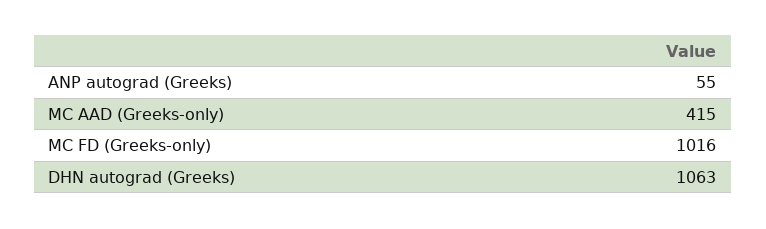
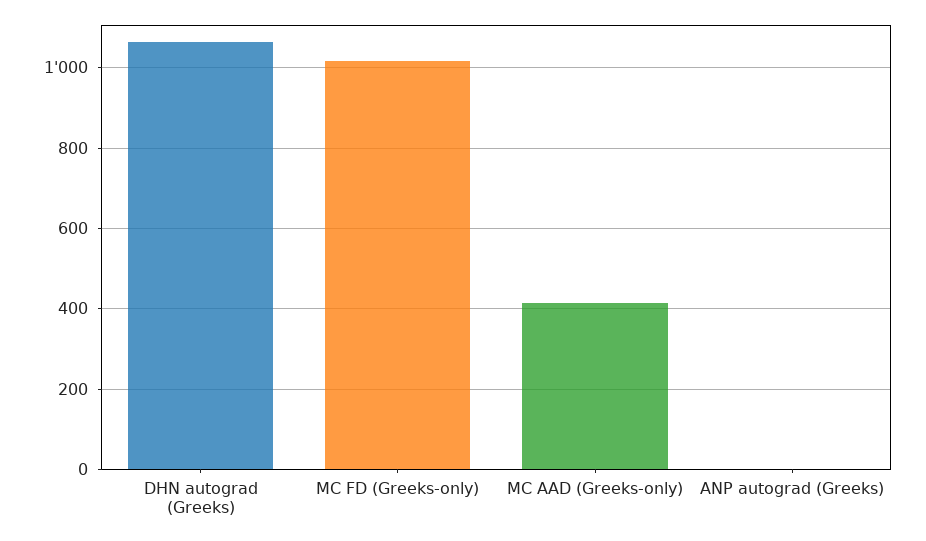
  {
-   "ANP autograd (Greeks)": 55,
+   "ANP autograd (Greeks)": 0,
    "MC AAD (Greeks-only)": 415,
    "MC FD (Greeks-only)": 1016,
    "DHN autograd (Greeks)": 1063
  }

